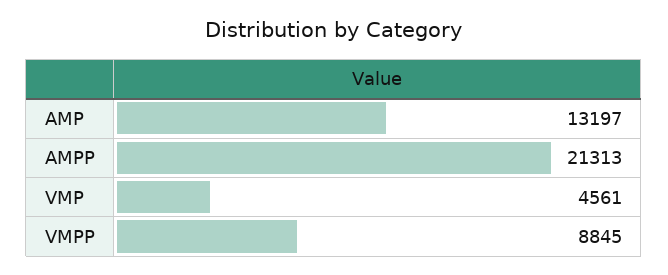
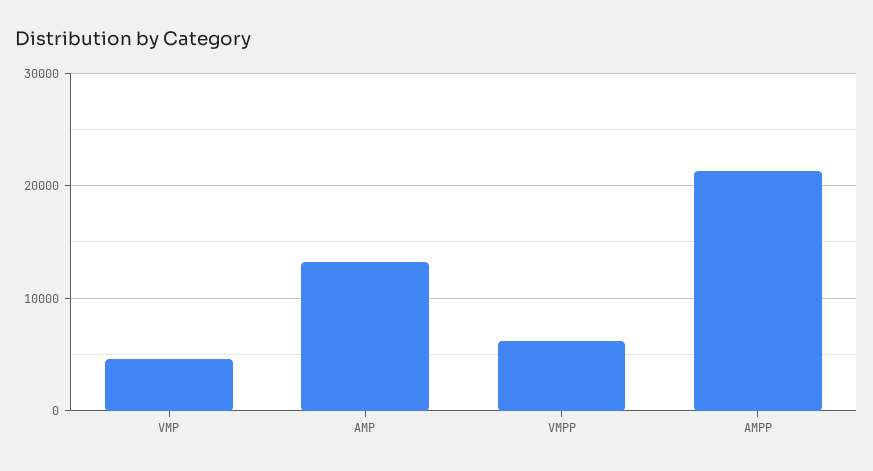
  {
    "AMP": 13197,
    "AMPP": 21313,
    "VMP": 4561,
-   "VMPP": 8845
+   "VMPP": 6000
  }

